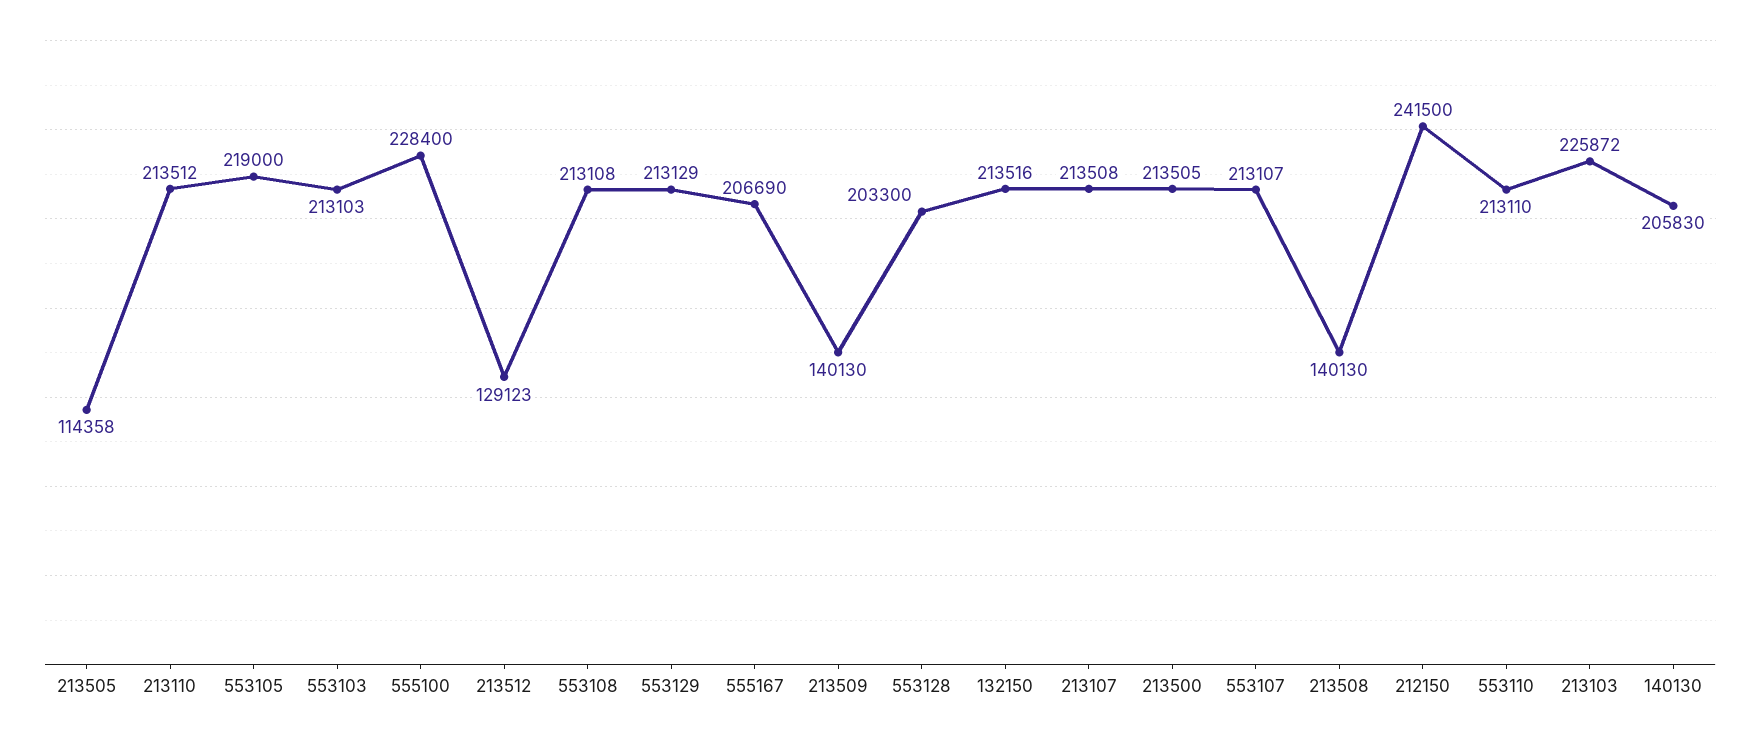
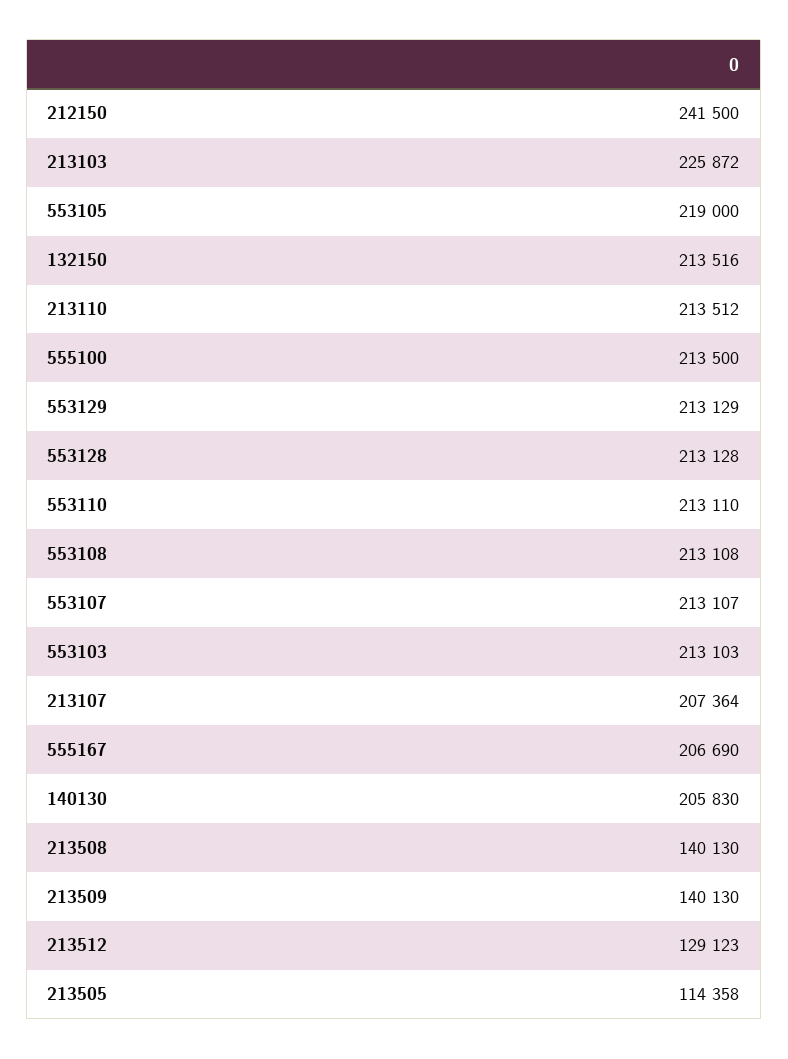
  {
    "213505": 114358,
    "213110": 213512,
    "553105": 219000,
    "553103": 213103,
-   "555100": 228400,
+   "555100": 213500,
    "213512": 129123,
    "553108": 213108,
    "553129": 213129,
    "555167": 206690,
    "213509": 140130,
-   "553128": 203300,
+   "553128": 213128,
    "132150": 213516,
-   "213107": 213508,
+   "213107": 207364,
-   "213500": 213505,
    "553107": 213107,
    "213508": 140130,
    "212150": 241500,
    "553110": 213110,
    "213103": 225872,
    "140130": 205830
  }

